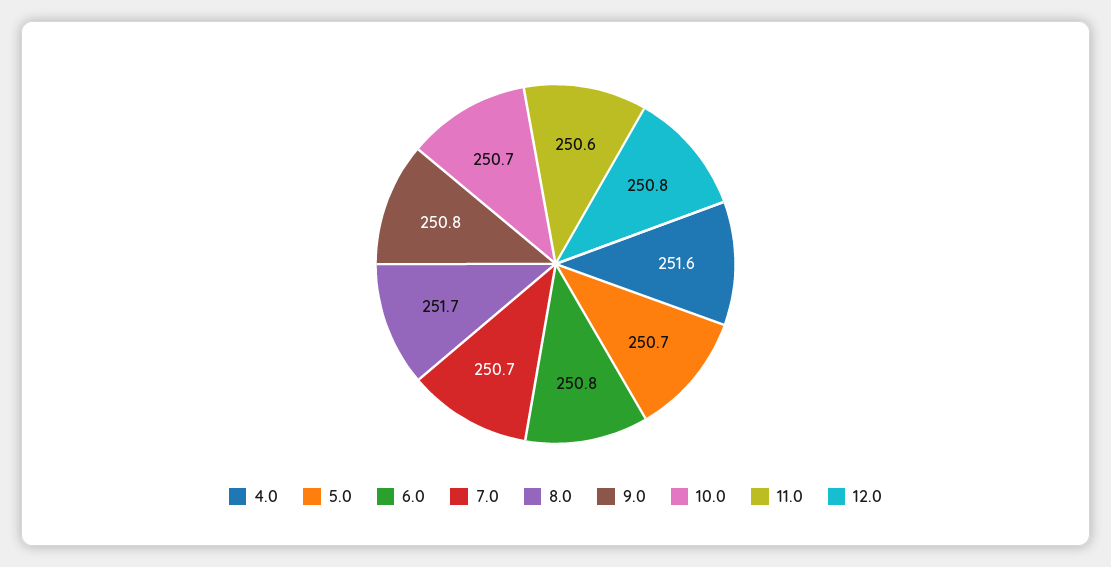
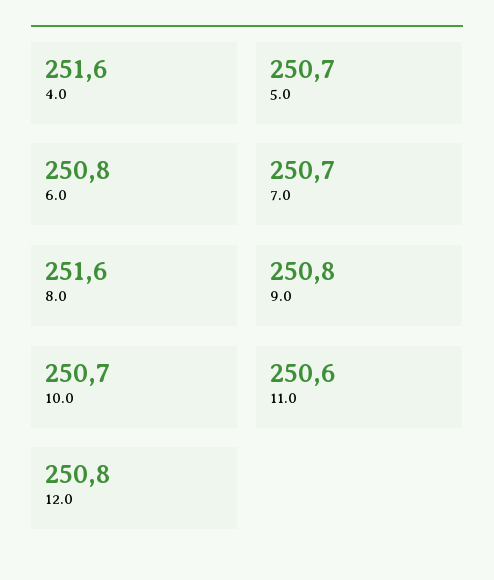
  {
    "4.0": 251.6,
    "5.0": 250.7,
    "6.0": 250.8,
    "7.0": 250.7,
-   "8.0": 251.7,
+   "8.0": 251.6,
    "9.0": 250.8,
    "10.0": 250.7,
    "11.0": 250.6,
    "12.0": 250.8
  }

